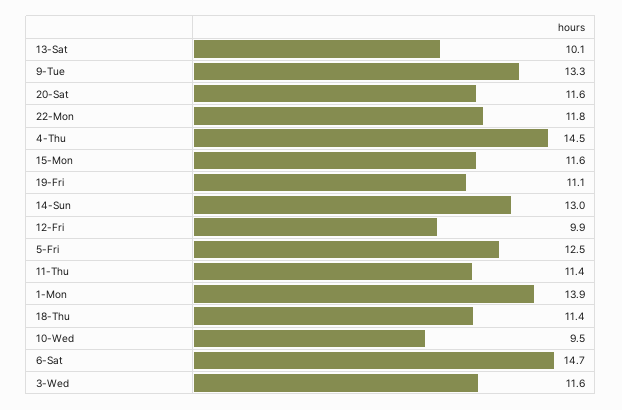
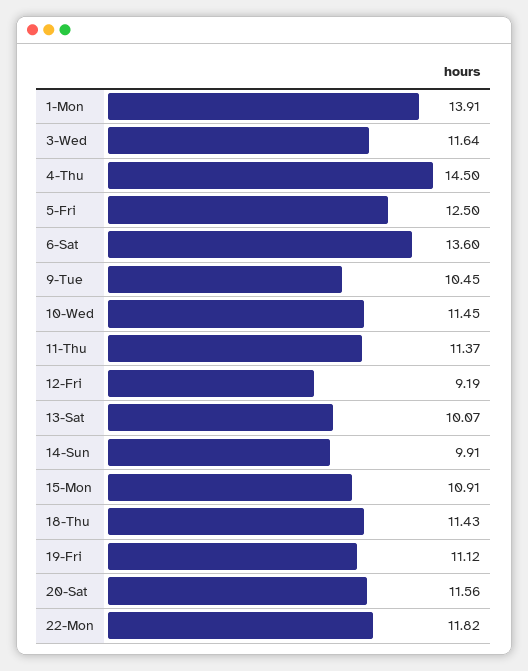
  {
    "13-Sat": 10.07,
-   "9-Tue": 13.3,
+   "9-Tue": 10.45,
    "20-Sat": 11.56,
    "22-Mon": 11.82,
    "4-Thu": 14.5,
-   "15-Mon": 11.6,
+   "15-Mon": 10.91,
    "19-Fri": 11.12,
-   "14-Sun": 13,
+   "14-Sun": 9.91,
-   "12-Fri": 9.9,
+   "12-Fri": 9.19,
    "5-Fri": 12.5,
    "11-Thu": 11.37,
    "1-Mon": 13.91,
    "18-Thu": 11.43,
-   "10-Wed": 9.5,
+   "10-Wed": 11.45,
-   "6-Sat": 14.7,
+   "6-Sat": 13.6,
    "3-Wed": 11.64
  }

